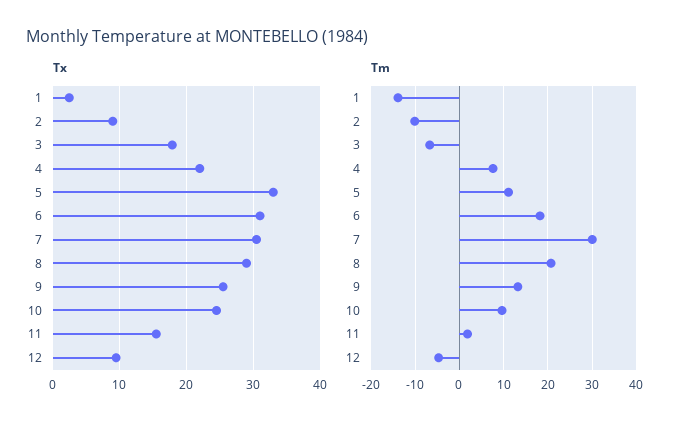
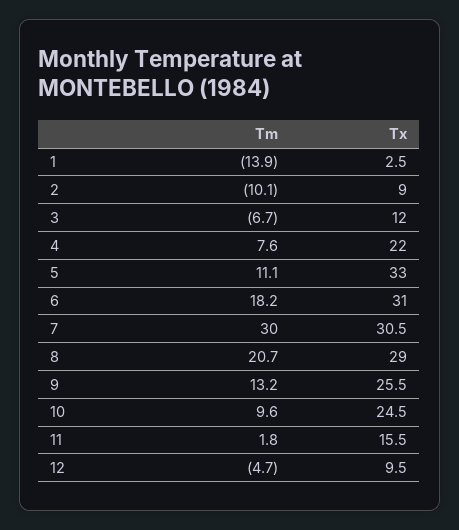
  {
    "Tx": {
      "1": 2.5,
      "2": 9,
-     "3": 18,
+     "3": 12,
      "4": 22,
      "5": 33,
      "6": 31,
      "7": 30.5,
      "8": 29,
      "9": 25.5,
      "10": 24.5,
      "11": 15.5,
      "12": 9.5
    },
    "Tm": {
      "1": -13.9,
      "2": -10.1,
      "3": -6.7,
      "4": 7.6,
      "5": 11.1,
      "6": 18.2,
      "7": 30,
      "8": 20.7,
      "9": 13.2,
      "10": 9.6,
      "11": 1.8,
      "12": -4.7
    }
  }

